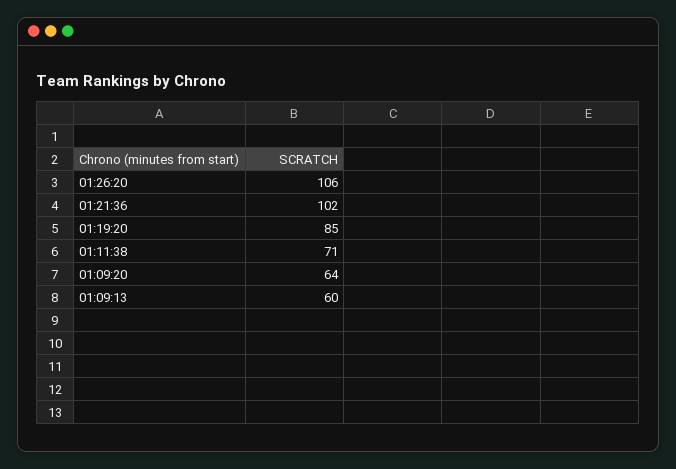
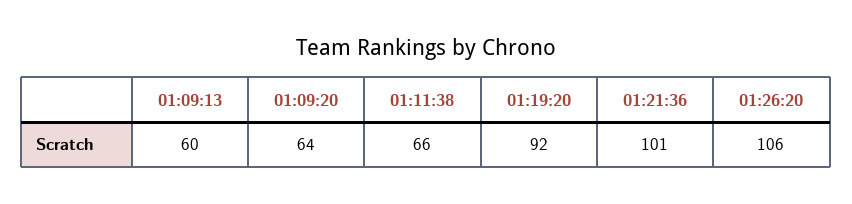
  {
    "01:26:20": 106,
-   "01:21:36": 102,
+   "01:21:36": 101,
-   "01:19:20": 85,
+   "01:19:20": 92,
-   "01:11:38": 71,
+   "01:11:38": 66,
    "01:09:20": 64,
    "01:09:13": 60
  }

